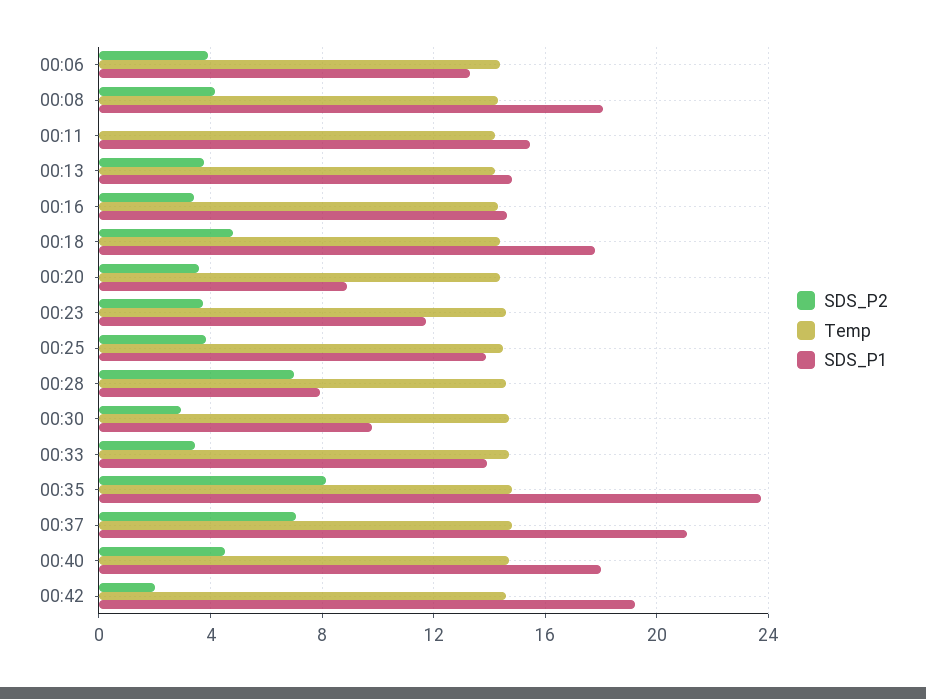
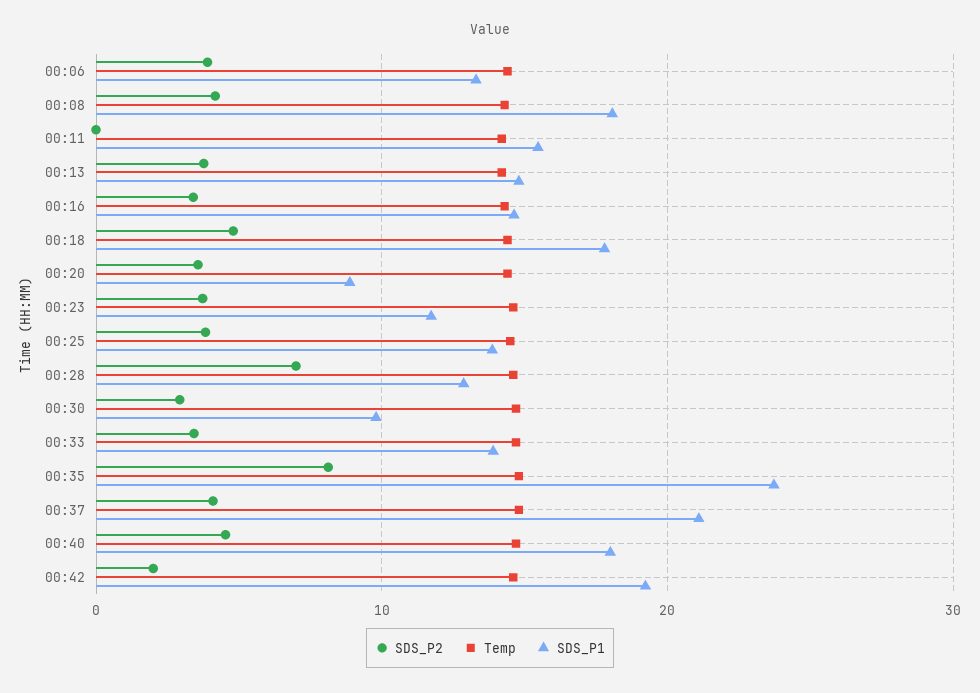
  {
    "SDS_P2": {
      "00:06": 4,
      "00:08": 4,
      "00:11": 0,
      "00:13": 4,
      "00:16": 3.5,
      "00:18": 5,
      "00:20": 3.5,
      "00:23": 3.5,
      "00:25": 4,
      "00:28": 7,
      "00:30": 3,
      "00:33": 3.5,
      "00:35": 8,
-     "00:37": 7,
+     "00:37": 4,
      "00:40": 4.5,
      "00:42": 2
    },
    "Temp": {
      "00:06": 14.5,
      "00:08": 14.5,
      "00:11": 14,
      "00:13": 14,
      "00:16": 14.5,
      "00:18": 14.5,
      "00:20": 14.5,
      "00:23": 14.5,
      "00:25": 14.5,
      "00:28": 14.5,
      "00:30": 14.5,
      "00:33": 14.5,
      "00:35": 15,
      "00:37": 15,
      "00:40": 14.5,
      "00:42": 14.5
    },
    "SDS_P1": {
      "00:06": 13.5,
      "00:08": 18,
      "00:11": 15.5,
      "00:13": 15,
      "00:16": 14.5,
      "00:18": 18,
      "00:20": 9,
      "00:23": 11.5,
      "00:25": 14,
-     "00:28": 8,
+     "00:28": 13,
      "00:30": 10,
      "00:33": 14,
      "00:35": 23.5,
      "00:37": 21,
      "00:40": 18,
      "00:42": 19
    }
  }

